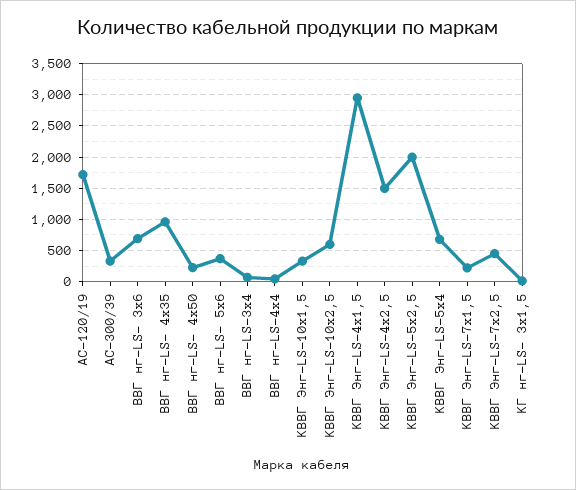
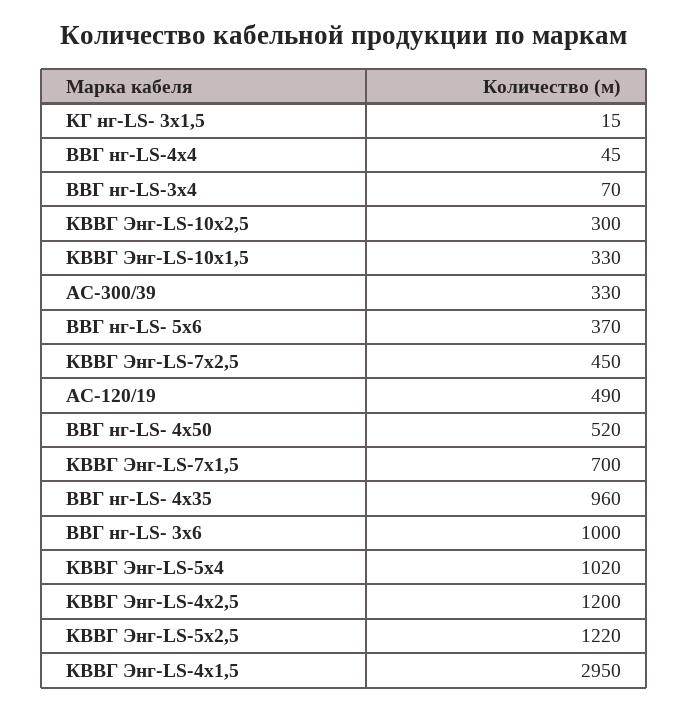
  {
-   "АС-120/19": 1700,
+   "АС-120/19": 490,
    "АС-300/39": 330,
-   "ВВГ нг-LS- 3х6": 700,
+   "ВВГ нг-LS- 3х6": 1000,
    "ВВГ нг-LS- 4х35": 960,
-   "ВВГ нг-LS- 4х50": 200,
+   "ВВГ нг-LS- 4х50": 520,
    "ВВГ нг-LS- 5х6": 370,
    "ВВГ нг-LS-3х4": 70,
    "ВВГ нг-LS-4х4": 45,
    "КВВГ Энг-LS-10х1,5": 330,
-   "КВВГ Энг-LS-10х2,5": 600,
+   "КВВГ Энг-LS-10х2,5": 300,
    "КВВГ Энг-LS-4х1,5": 2950,
-   "КВВГ Энг-LS-4х2,5": 1500,
+   "КВВГ Энг-LS-4х2,5": 1200,
-   "КВВГ Энг-LS-5х2,5": 2000,
+   "КВВГ Энг-LS-5х2,5": 1220,
-   "КВВГ Энг-LS-5х4": 700,
+   "КВВГ Энг-LS-5х4": 1020,
-   "КВВГ Энг-LS-7х1,5": 200,
+   "КВВГ Энг-LS-7х1,5": 700,
    "КВВГ Энг-LS-7х2,5": 450,
    "КГ нг-LS- 3х1,5": 15
  }

